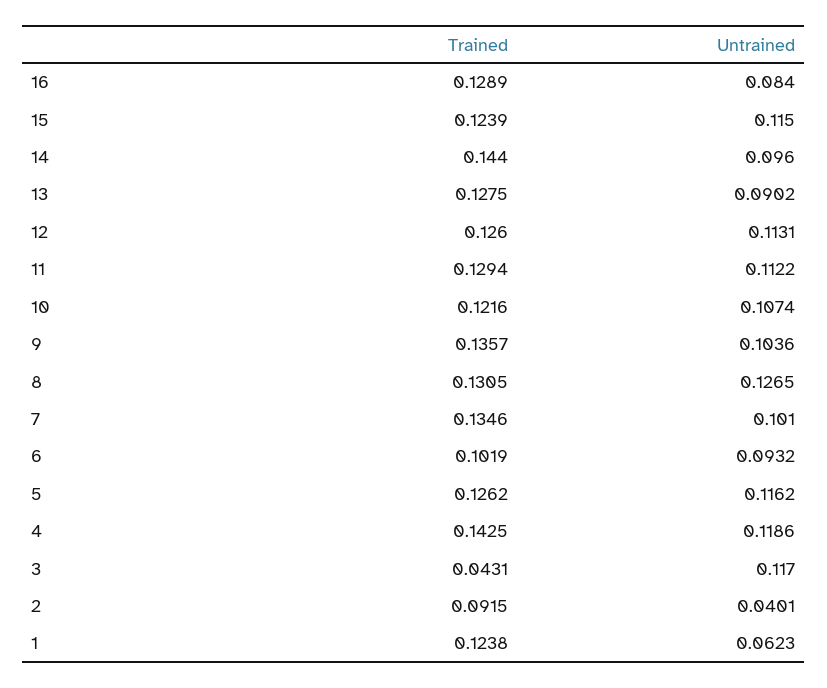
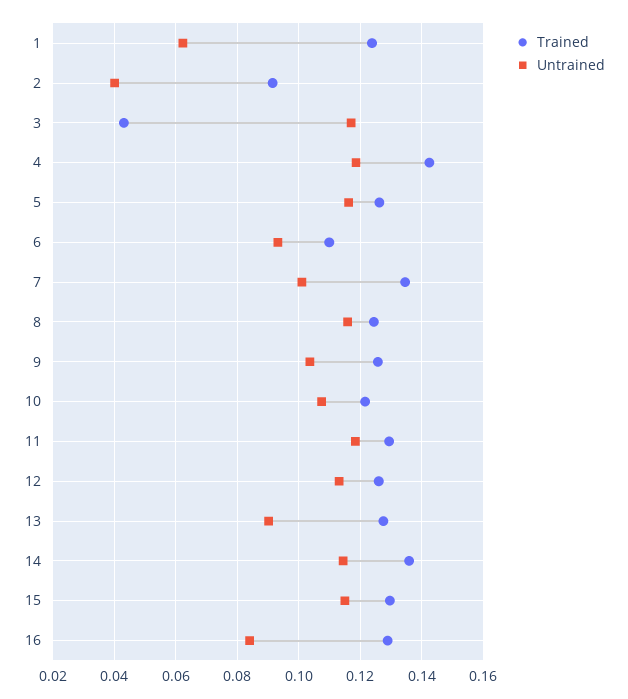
  {
    "Trained": {
      "16": 0.1289,
-     "15": 0.1239,
+     "15": 0.13,
-     "14": 0.144,
+     "14": 0.136,
      "13": 0.1275,
      "12": 0.126,
      "11": 0.1294,
      "10": 0.1216,
-     "9": 0.1357,
+     "9": 0.126,
-     "8": 0.1305,
+     "8": 0.124,
      "7": 0.1346,
-     "6": 0.1019,
+     "6": 0.11,
      "5": 0.1262,
      "4": 0.1425,
      "3": 0.0431,
      "2": 0.0915,
      "1": 0.1238
    },
    "Untrained": {
      "16": 0.084,
      "15": 0.115,
-     "14": 0.096,
+     "14": 0.114,
      "13": 0.0902,
      "12": 0.1131,
-     "11": 0.1122,
+     "11": 0.118,
      "10": 0.1074,
      "9": 0.1036,
-     "8": 0.1265,
+     "8": 0.116,
      "7": 0.101,
      "6": 0.0932,
      "5": 0.1162,
      "4": 0.1186,
      "3": 0.117,
      "2": 0.0401,
      "1": 0.0623
    }
  }

